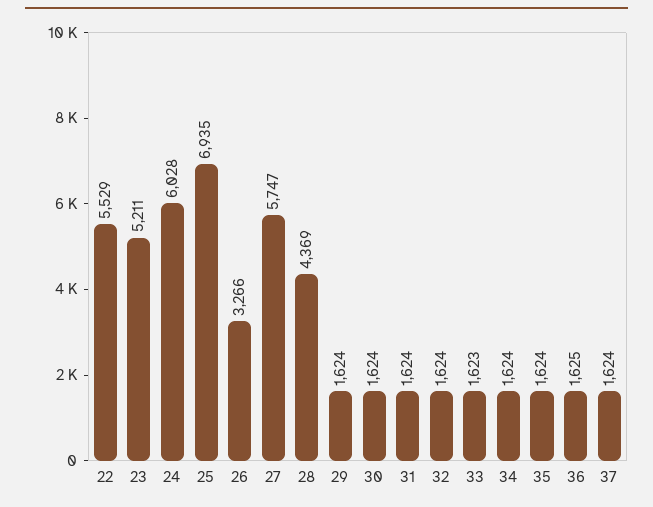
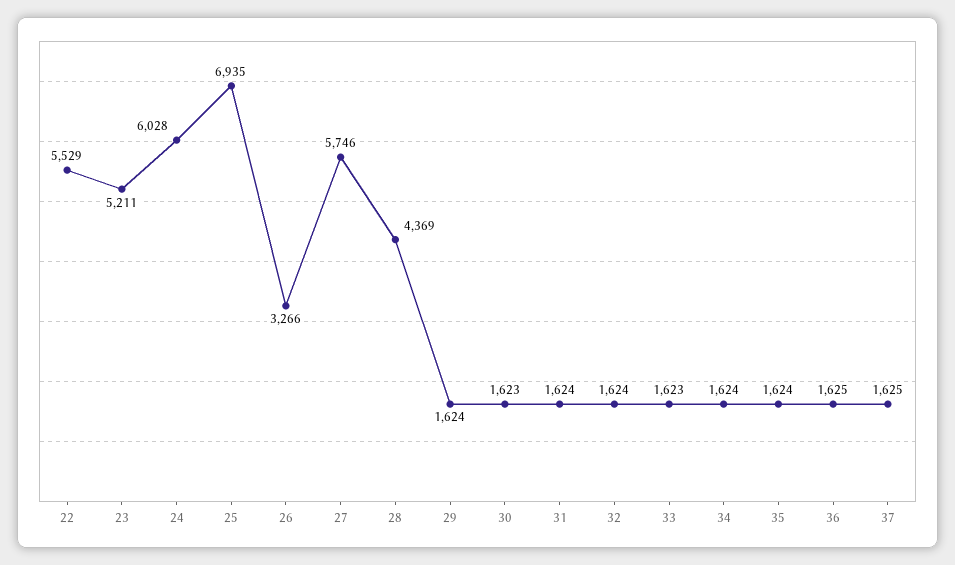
  {
    "22": 5529,
    "23": 5211,
    "24": 6028,
    "25": 6935,
    "26": 3266,
-   "27": 5747,
+   "27": 5746,
    "28": 4369,
    "29": 1624,
-   "30": 1624,
+   "30": 1623,
    "31": 1624,
    "32": 1624,
    "33": 1623,
    "34": 1624,
    "35": 1624,
    "36": 1625,
-   "37": 1624
+   "37": 1625
  }

